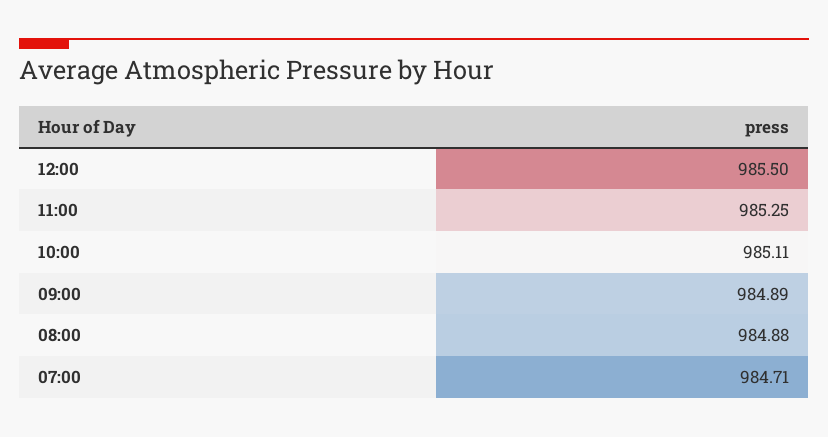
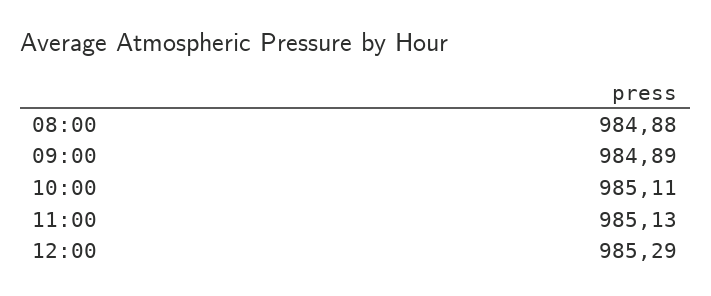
  {
-   "12:00": 985.5,
+   "12:00": 985.29,
-   "11:00": 985.25,
+   "11:00": 985.13,
    "10:00": 985.11,
    "09:00": 984.89,
-   "08:00": 984.88,
+   "08:00": 984.88
-   "07:00": 984.71
  }

